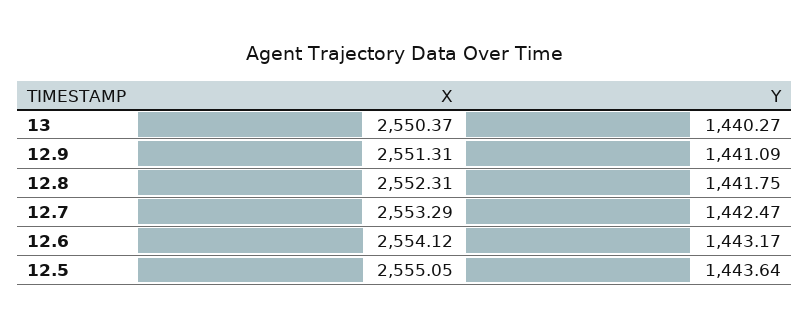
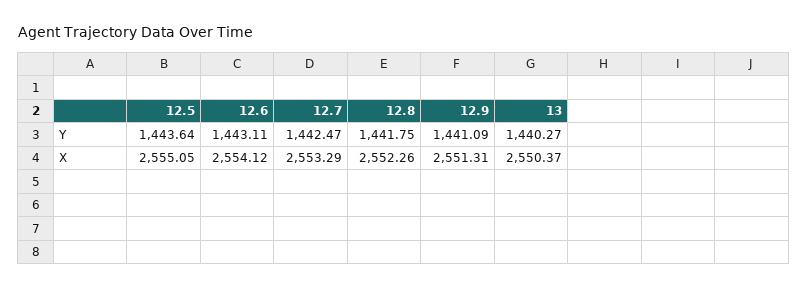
  {
    "X": {
      "13": 2550.37,
      "12.9": 2551.31,
-     "12.8": 2552.31,
+     "12.8": 2552.26,
      "12.7": 2553.29,
      "12.6": 2554.12,
      "12.5": 2555.05
    },
    "Y": {
      "13": 1440.27,
      "12.9": 1441.09,
      "12.8": 1441.75,
      "12.7": 1442.47,
-     "12.6": 1443.17,
+     "12.6": 1443.11,
      "12.5": 1443.64
    }
  }

